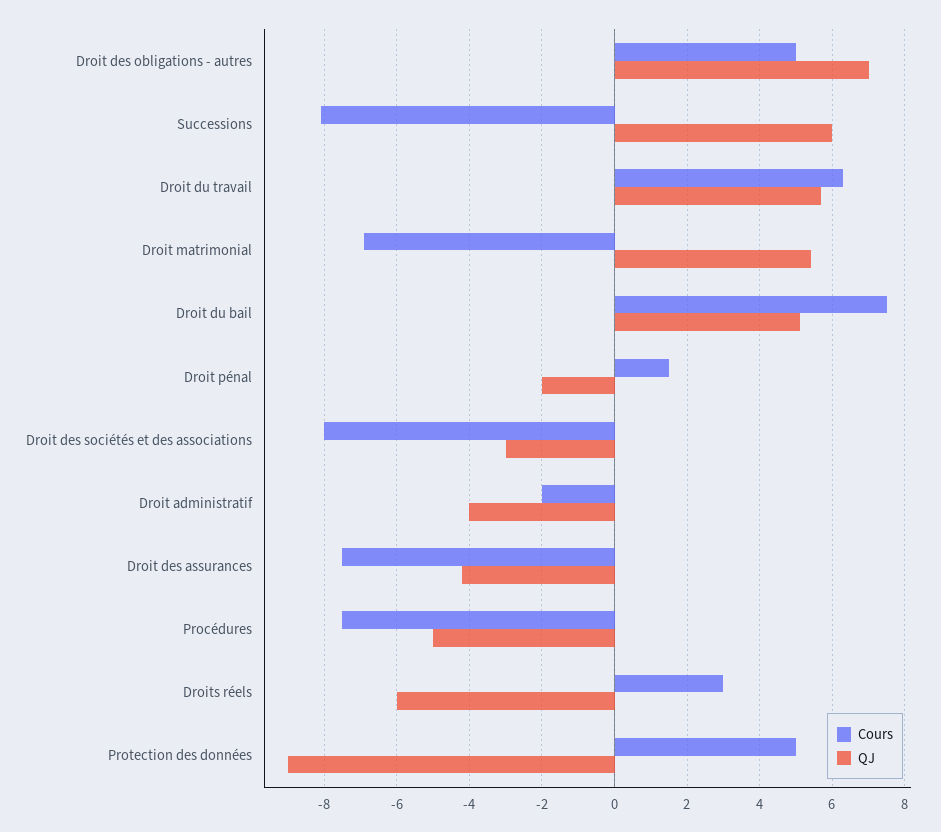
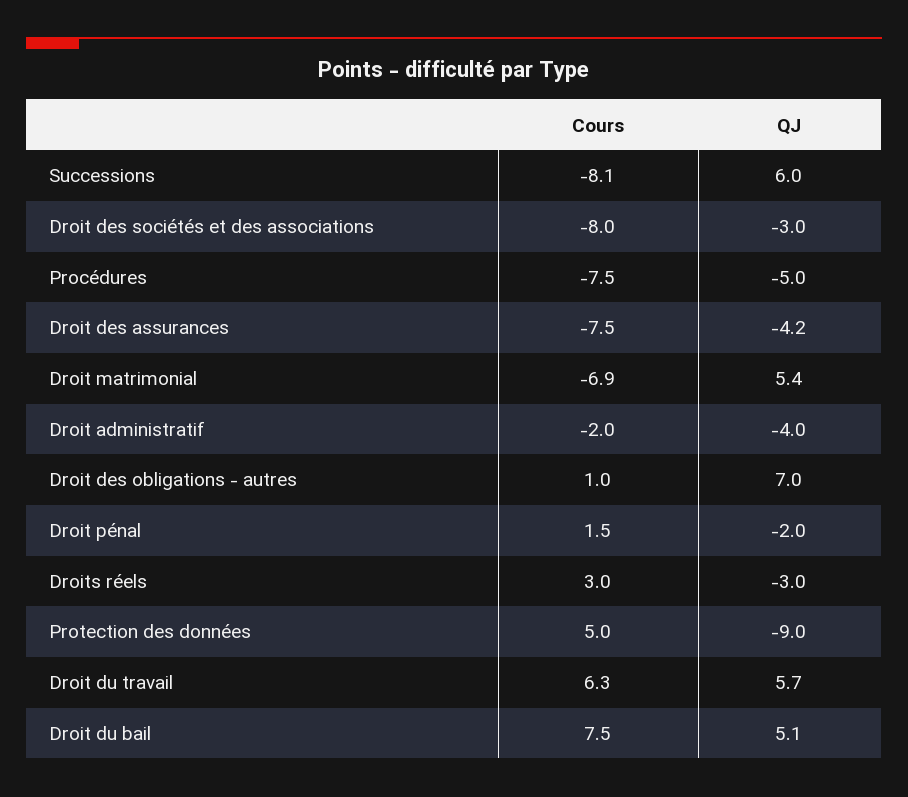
  {
    "Cours": {
-     "Droit des obligations - autres": 5,
+     "Droit des obligations - autres": 1,
      "Successions": -8.1,
      "Droit du travail": 6.3,
      "Droit matrimonial": -6.9,
      "Droit du bail": 7.5,
      "Droit pénal": 1.5,
      "Droit des sociétés et des associations": -8,
      "Droit administratif": -2,
      "Droit des assurances": -7.5,
      "Procédures": -7.5,
      "Droits réels": 3,
      "Protection des données": 5
    },
    "QJ": {
      "Droit des obligations - autres": 7,
      "Successions": 6,
      "Droit du travail": 5.7,
      "Droit matrimonial": 5.4,
      "Droit du bail": 5.1,
      "Droit pénal": -2,
      "Droit des sociétés et des associations": -3,
      "Droit administratif": -4,
      "Droit des assurances": -4.2,
      "Procédures": -5,
-     "Droits réels": -6,
+     "Droits réels": -3,
      "Protection des données": -9
    }
  }

